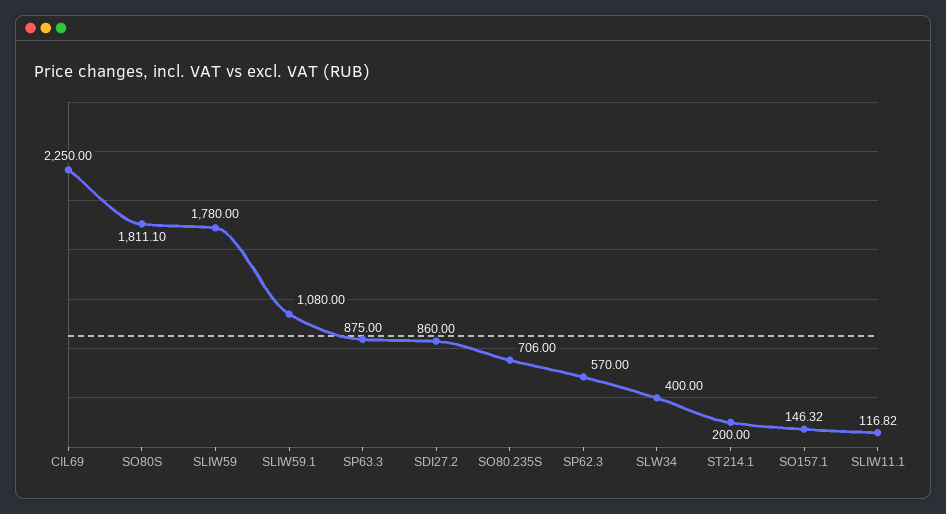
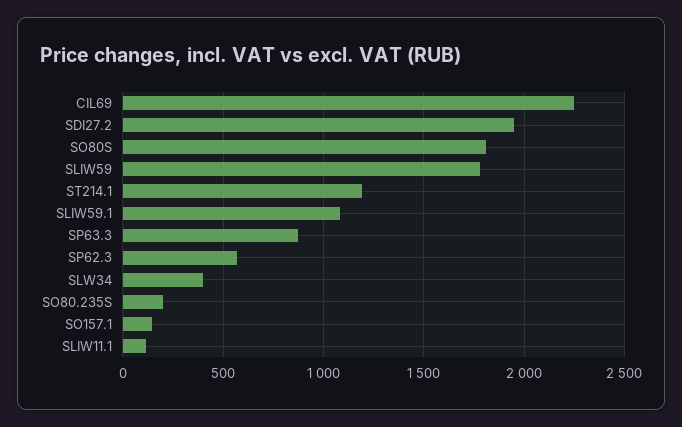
  {
    "CIL69": 2250,
    "SO80S": 1811.1,
    "SLIW59": 1780,
    "SLIW59.1": 1080,
    "SP63.3": 875,
-   "SDI27.2": 860,
+   "SDI27.2": 1950,
-   "SO80.235S": 706,
+   "SO80.235S": 200,
    "SP62.3": 570,
    "SLW34": 400,
-   "ST214.1": 200,
+   "ST214.1": 1200,
    "SO157.1": 146.32,
    "SLIW11.1": 116.82
  }

